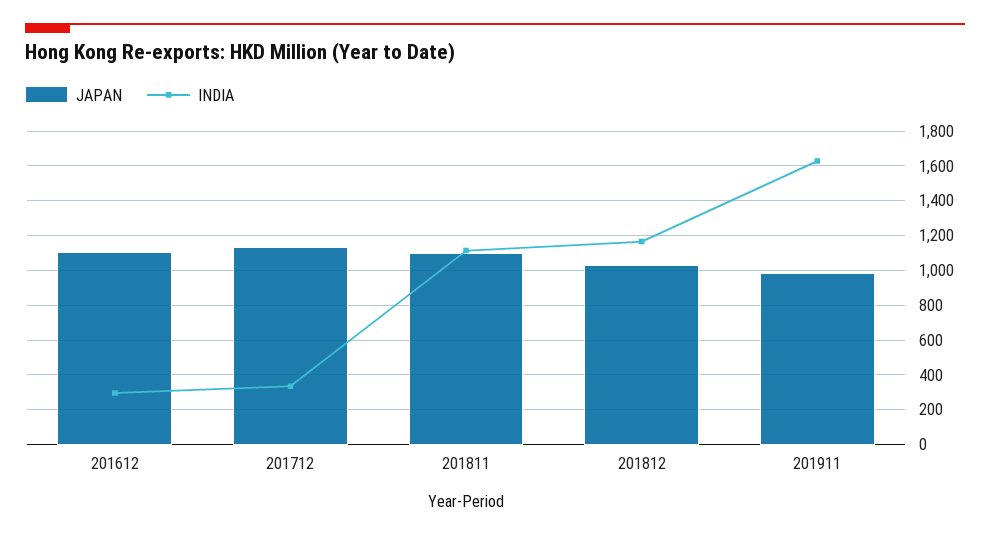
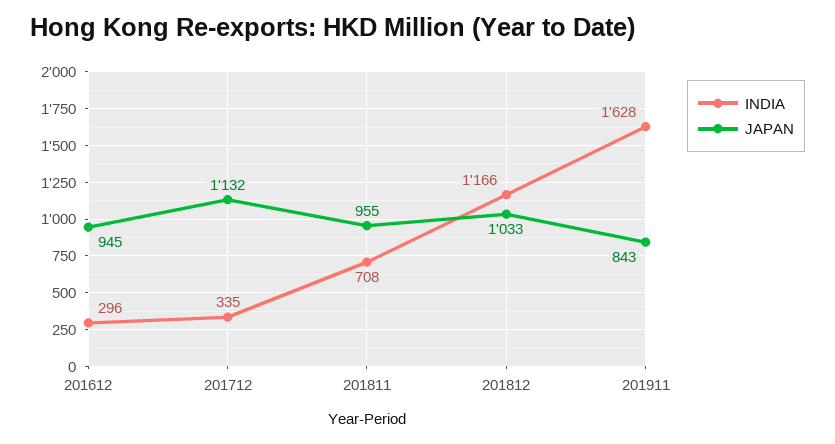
  {
    "JAPAN": {
-     "201612": 1100,
+     "201612": 945,
      "201712": 1132,
-     "201811": 1100,
+     "201811": 955,
      "201812": 1033,
-     "201911": 1000
+     "201911": 843
    },
    "INDIA": {
      "201612": 296,
      "201712": 335,
-     "201811": 1100,
+     "201811": 708,
      "201812": 1166,
      "201911": 1628
    }
  }

